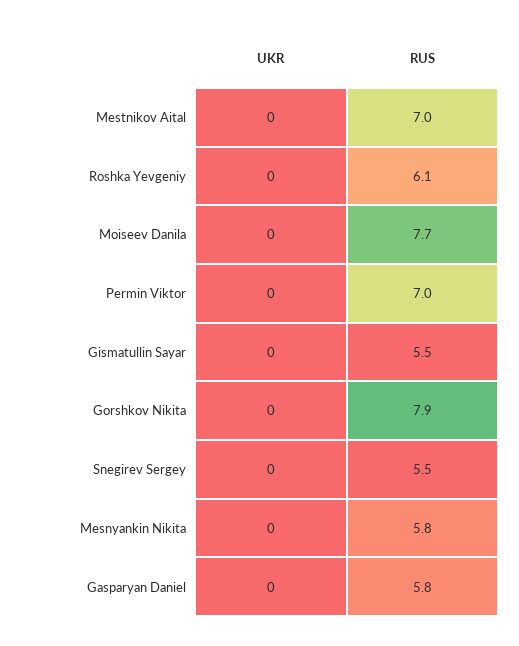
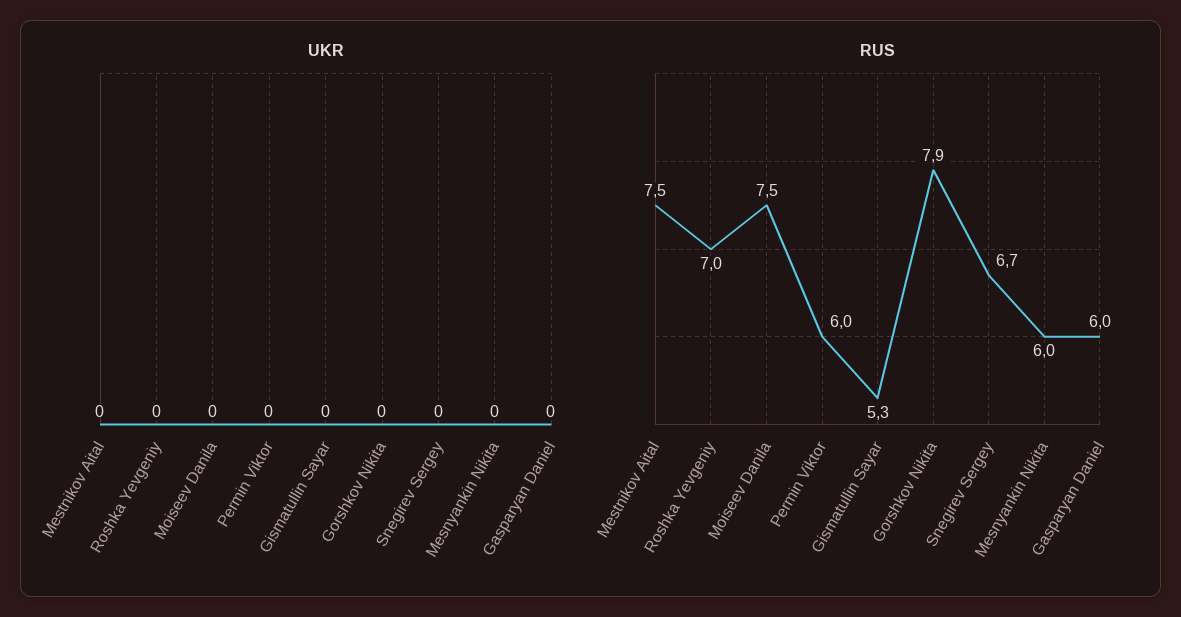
  {
    "UKR": {
      "Mestnikov Aital": 0,
      "Roshka Yevgeniy": 0,
      "Moiseev Danila": 0,
      "Permin Viktor": 0,
      "Gismatullin Sayar": 0,
      "Gorshkov Nikita": 0,
      "Snegirev Sergey": 0,
      "Mesnyankin Nikita": 0,
      "Gasparyan Daniel": 0
    },
    "RUS": {
-     "Mestnikov Aital": 7,
+     "Mestnikov Aital": 7.5,
-     "Roshka Yevgeniy": 6.1,
+     "Roshka Yevgeniy": 7,
-     "Moiseev Danila": 7.7,
+     "Moiseev Danila": 7.5,
-     "Permin Viktor": 7,
+     "Permin Viktor": 6,
-     "Gismatullin Sayar": 5.5,
+     "Gismatullin Sayar": 5.3,
      "Gorshkov Nikita": 7.9,
-     "Snegirev Sergey": 5.5,
+     "Snegirev Sergey": 6.7,
-     "Mesnyankin Nikita": 5.8,
+     "Mesnyankin Nikita": 6,
-     "Gasparyan Daniel": 5.8
+     "Gasparyan Daniel": 6
    }
  }

